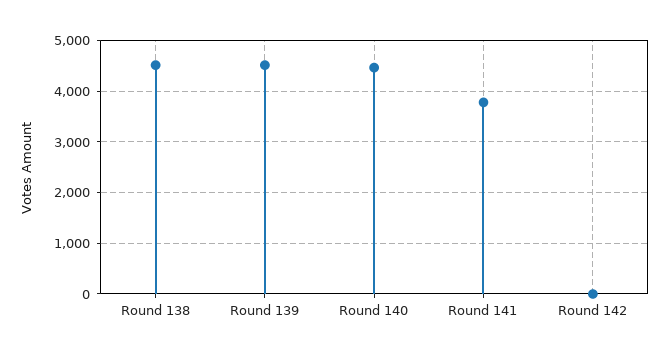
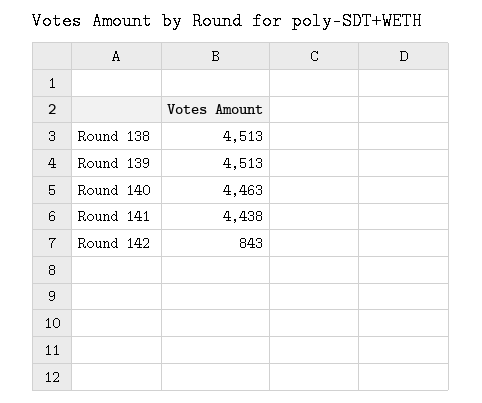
  {
    "Round 138": 4513,
    "Round 139": 4513,
    "Round 140": 4463,
-   "Round 141": 3800,
+   "Round 141": 4438,
-   "Round 142": 0
+   "Round 142": 843
  }

